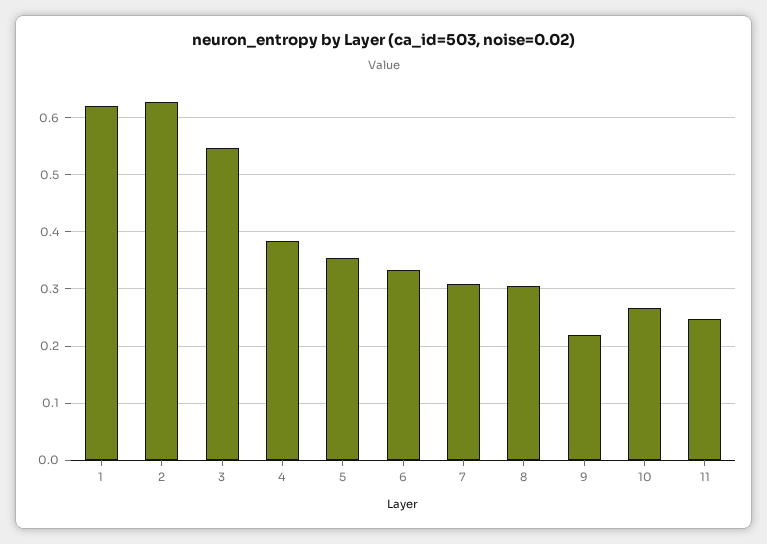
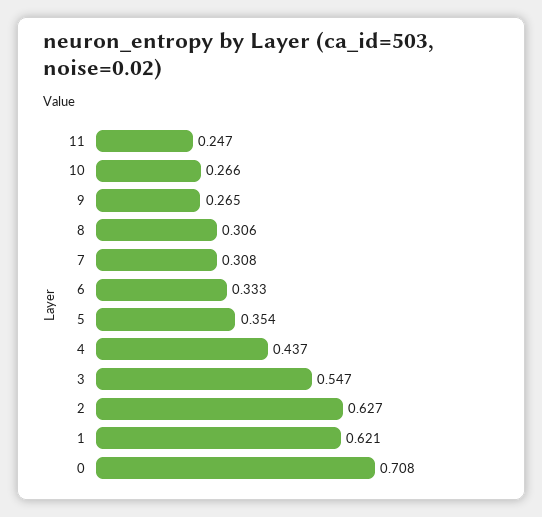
  {
    "1": 0.621,
    "2": 0.627,
    "3": 0.547,
-   "4": 0.38,
+   "4": 0.437,
    "5": 0.354,
    "6": 0.333,
    "7": 0.308,
    "8": 0.306,
-   "9": 0.22,
+   "9": 0.265,
    "10": 0.266,
-   "11": 0.247
+   "11": 0.247,
+   "0": 0.708
  }

